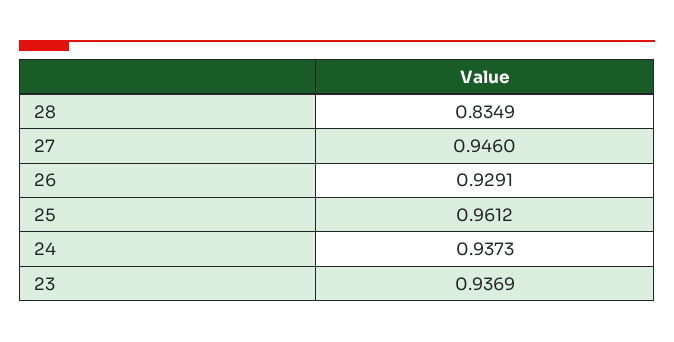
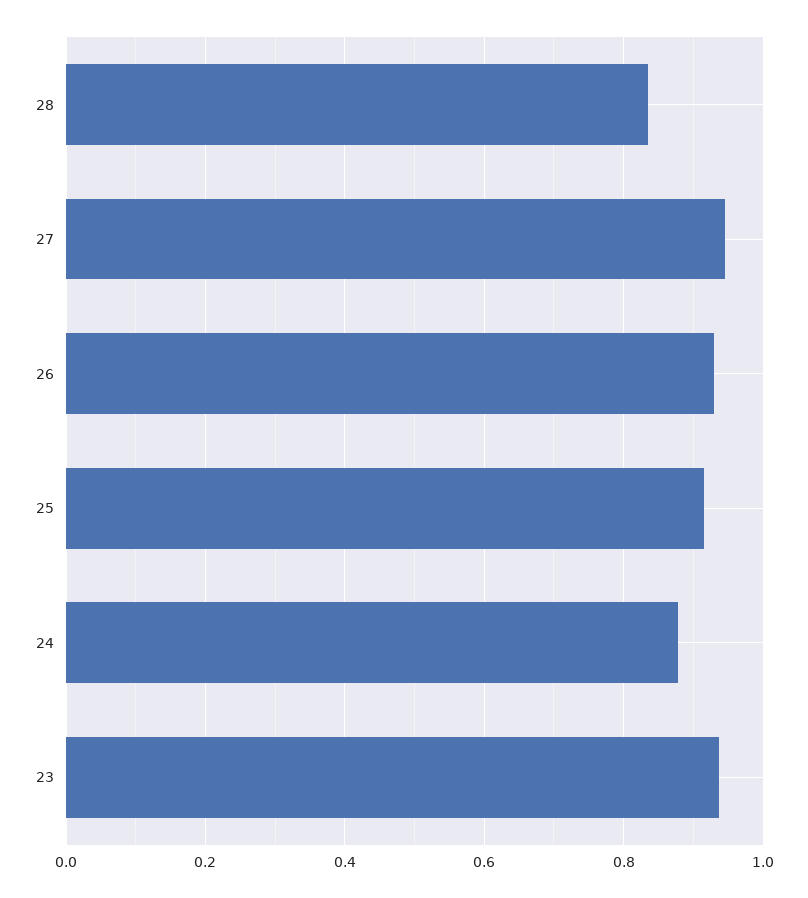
  {
    "28": 0.8349,
    "27": 0.946,
    "26": 0.9291,
-   "25": 0.9612,
+   "25": 0.92,
-   "24": 0.9373,
+   "24": 0.88,
    "23": 0.9369
  }

